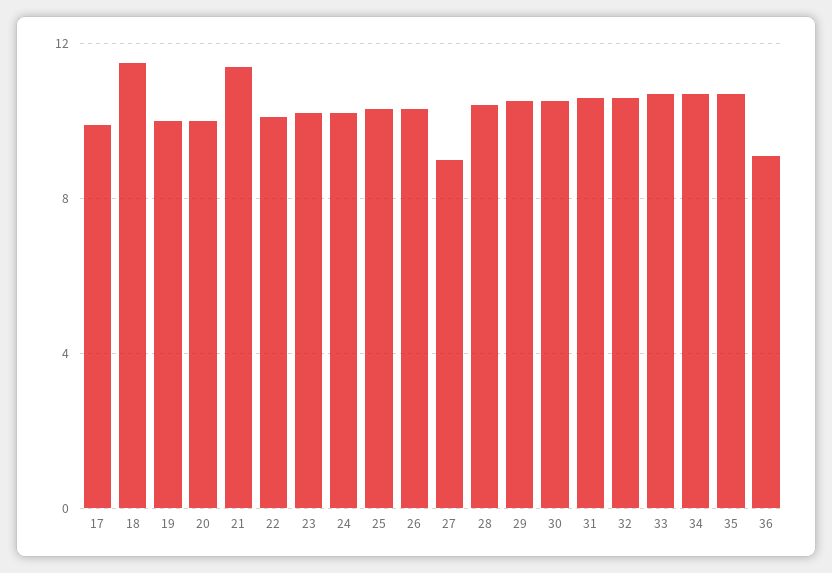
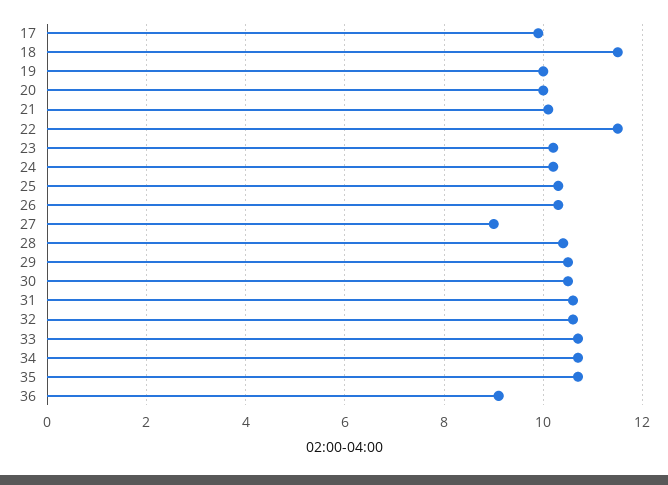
  {
    "17": 10,
    "18": 11.5,
    "19": 10,
    "20": 10,
-   "21": 11.5,
+   "21": 10,
-   "22": 10,
+   "22": 11.5,
    "23": 10,
    "24": 10,
    "25": 10.5,
    "26": 10.5,
    "27": 9,
    "28": 10.5,
    "29": 10.5,
    "30": 10.5,
    "31": 10.5,
    "32": 10.5,
    "33": 10.5,
    "34": 10.5,
    "35": 10.5,
    "36": 9
  }

